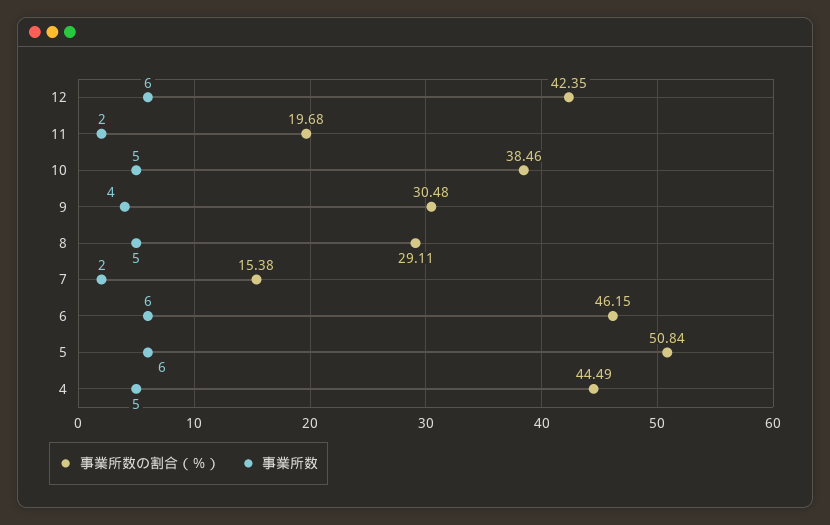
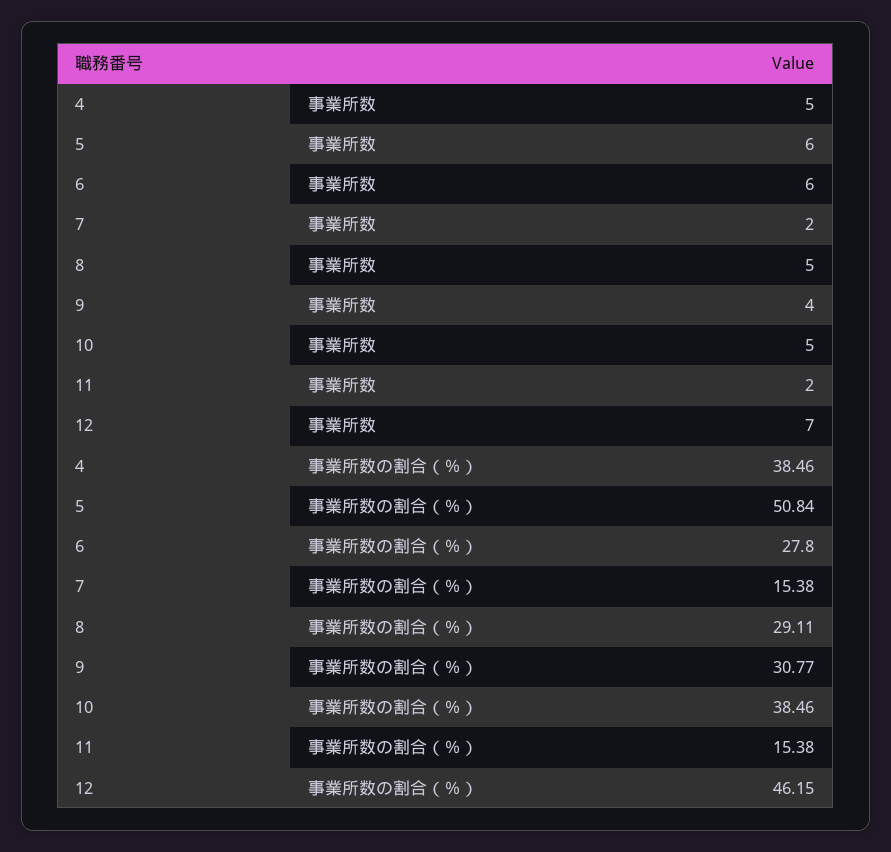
  {
    "事業所数の割合（％）": {
-     "12": 42.35,
+     "12": 46.15,
-     "11": 19.68,
+     "11": 15.38,
      "10": 38.46,
-     "9": 30.48,
+     "9": 30.77,
      "8": 29.11,
      "7": 15.38,
-     "6": 46.15,
+     "6": 27.8,
      "5": 50.84,
-     "4": 44.49
+     "4": 38.46
    },
    "事業所数": {
-     "12": 6,
+     "12": 7,
      "11": 2,
      "10": 5,
      "9": 4,
      "8": 5,
      "7": 2,
      "6": 6,
      "5": 6,
      "4": 5
    }
  }

